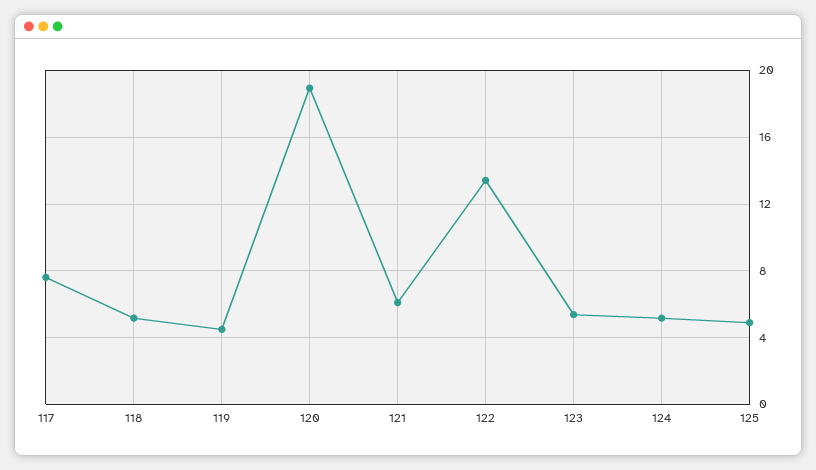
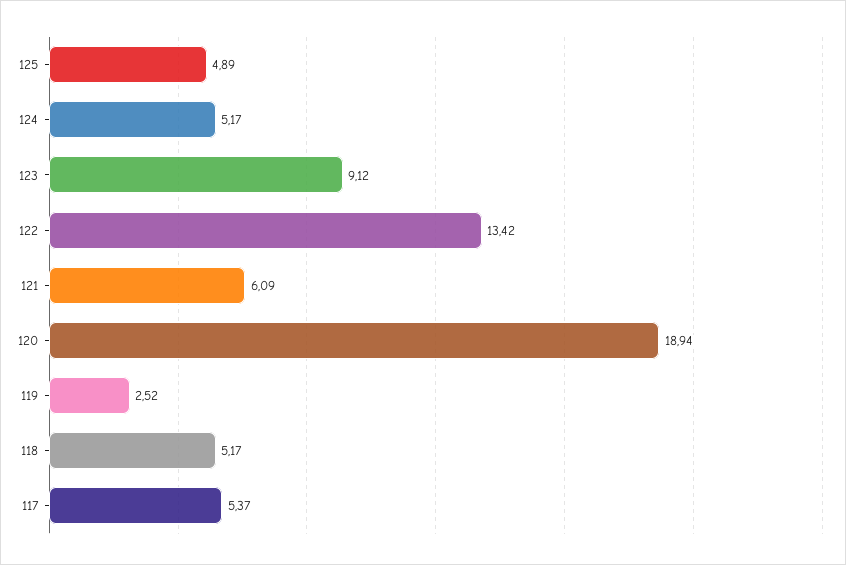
  {
-   "117": 7.5,
+   "117": 5.37,
    "118": 5.17,
-   "119": 4.5,
+   "119": 2.52,
    "120": 18.94,
    "121": 6.09,
    "122": 13.42,
-   "123": 5.5,
+   "123": 9.12,
    "124": 5.17,
    "125": 4.89
  }

